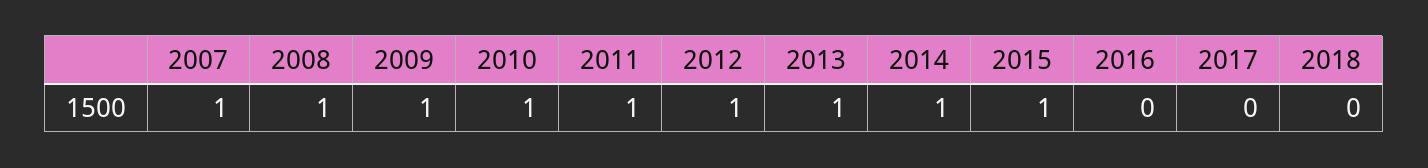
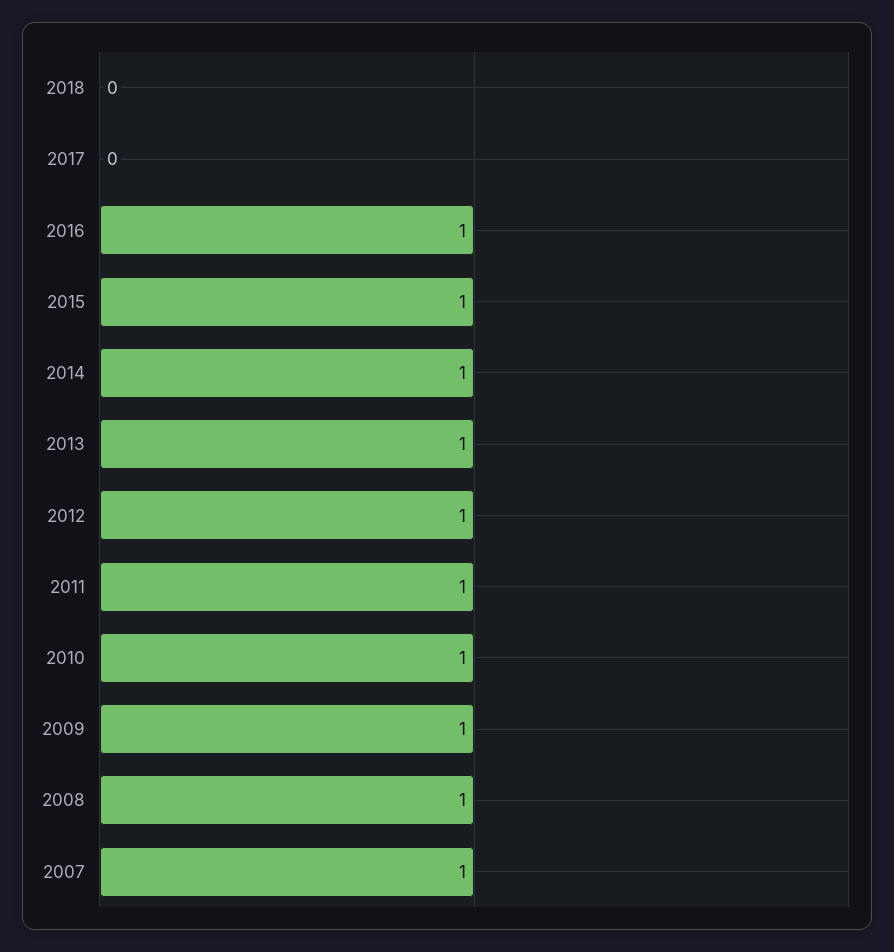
  {
    "2007": 1,
    "2008": 1,
    "2009": 1,
    "2010": 1,
    "2011": 1,
    "2012": 1,
    "2013": 1,
    "2014": 1,
    "2015": 1,
-   "2016": 0,
+   "2016": 1,
    "2017": 0,
    "2018": 0
  }

